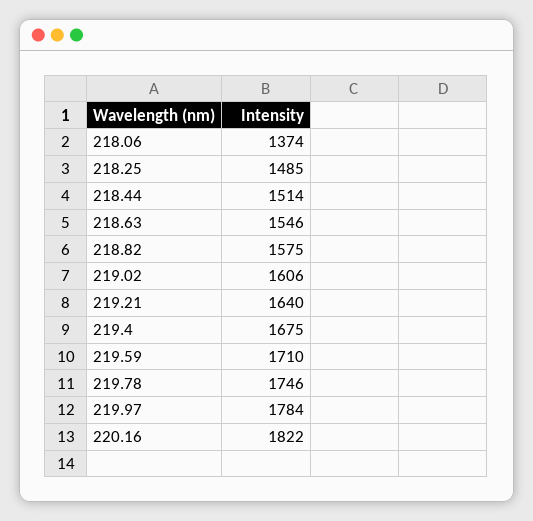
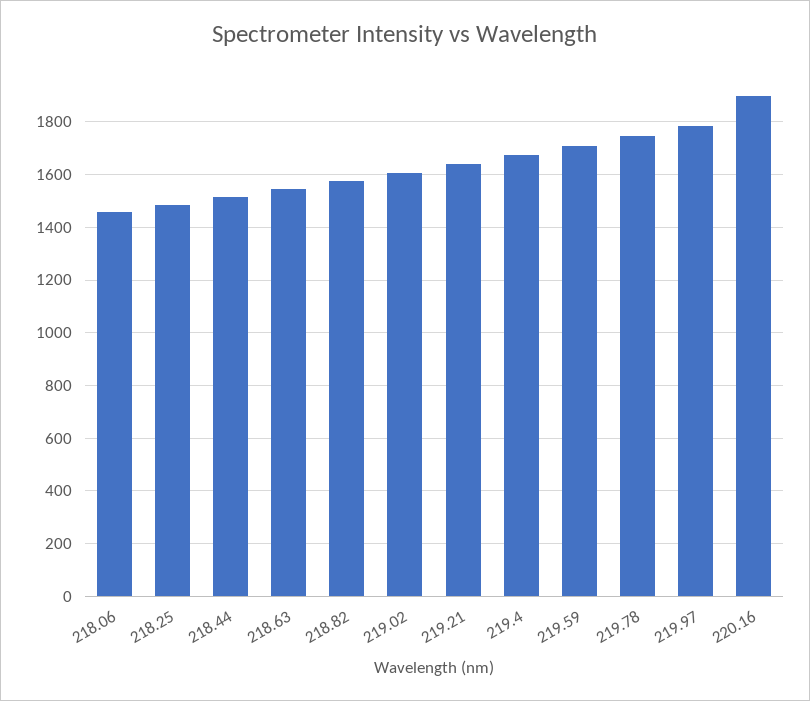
  {
-   "218.06": 1374,
+   "218.06": 1450,
    "218.25": 1485,
    "218.44": 1514,
    "218.63": 1546,
    "218.82": 1575,
    "219.02": 1606,
    "219.21": 1640,
    "219.4": 1675,
    "219.59": 1710,
    "219.78": 1746,
    "219.97": 1784,
-   "220.16": 1822
+   "220.16": 1900
  }

